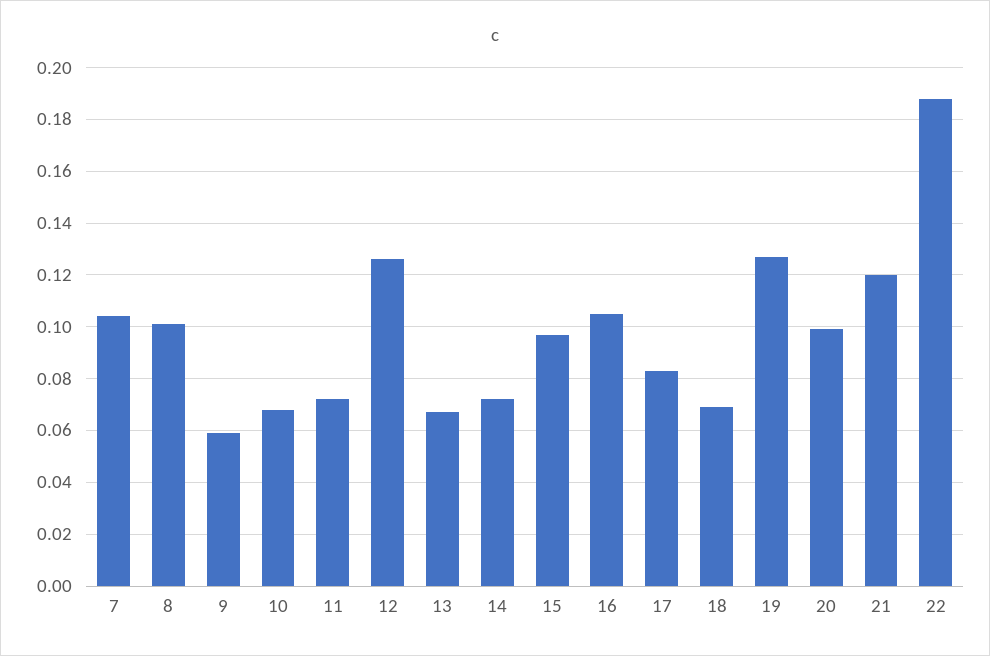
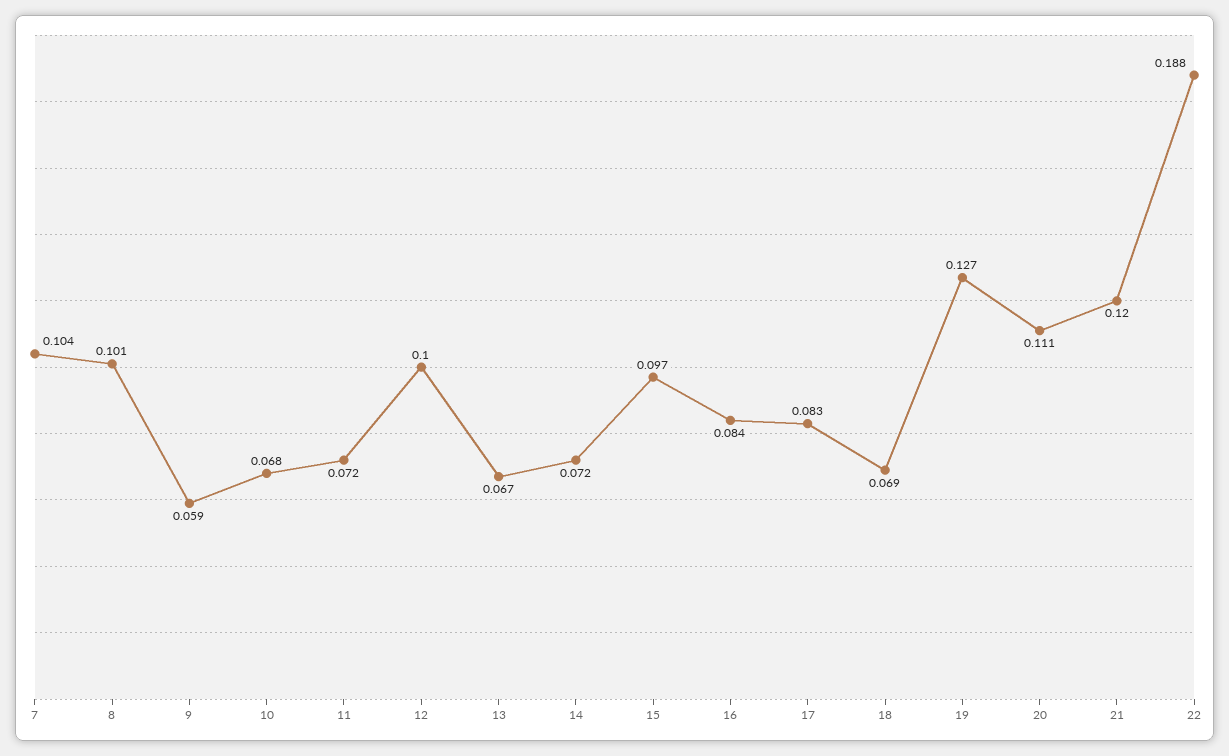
  {
    "7": 0.104,
    "8": 0.101,
    "9": 0.059,
    "10": 0.068,
    "11": 0.072,
-   "12": 0.125,
+   "12": 0.1,
    "13": 0.067,
    "14": 0.072,
    "15": 0.097,
-   "16": 0.105,
+   "16": 0.084,
    "17": 0.083,
    "18": 0.069,
    "19": 0.127,
-   "20": 0.1,
+   "20": 0.111,
    "21": 0.12,
    "22": 0.188
  }

